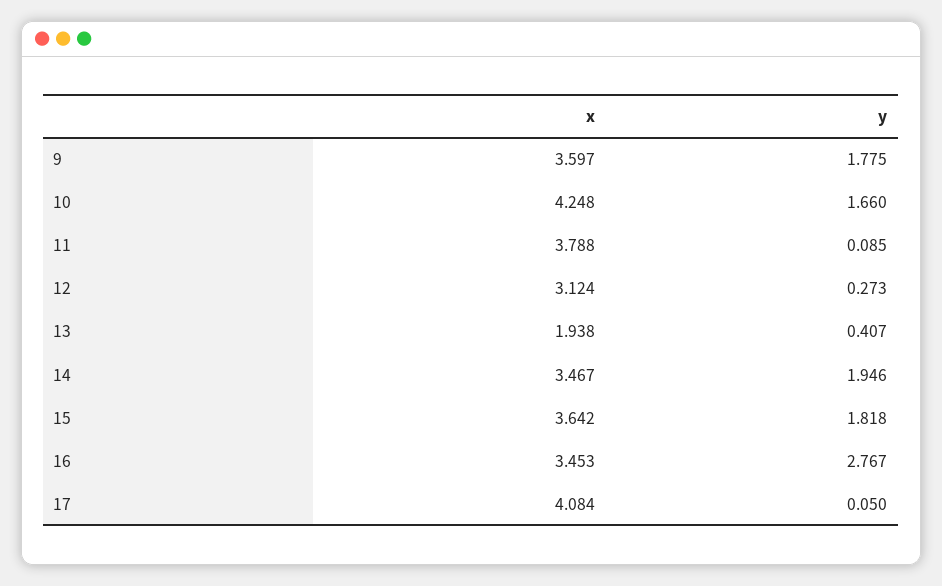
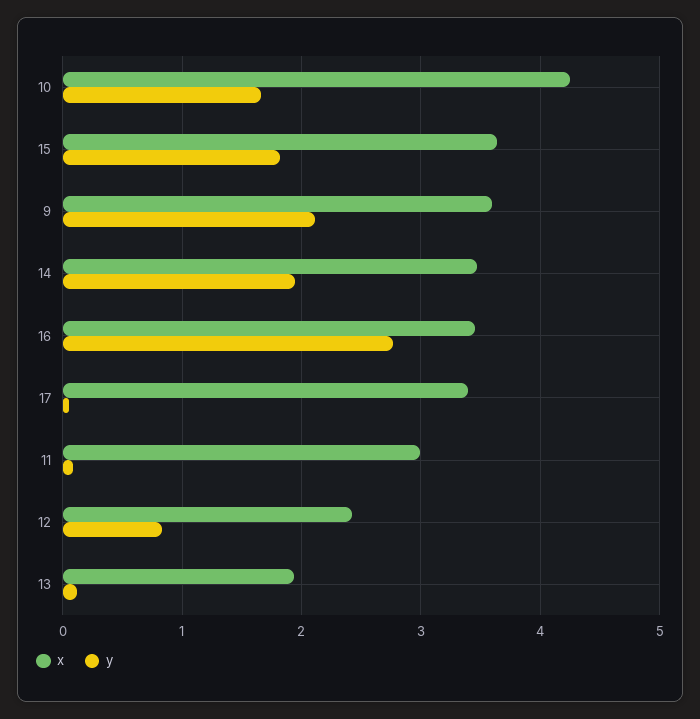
  {
    "x": {
      "9": 3.597,
      "10": 4.248,
-     "11": 3.788,
+     "11": 3,
-     "12": 3.124,
+     "12": 2.4,
      "13": 1.938,
      "14": 3.467,
      "15": 3.642,
      "16": 3.453,
-     "17": 4.084
+     "17": 3.4
    },
    "y": {
-     "9": 1.775,
+     "9": 2.1,
      "10": 1.66,
      "11": 0.085,
-     "12": 0.273,
+     "12": 0.8,
-     "13": 0.407,
+     "13": 0.1,
      "14": 1.946,
      "15": 1.818,
      "16": 2.767,
      "17": 0.05
    }
  }

